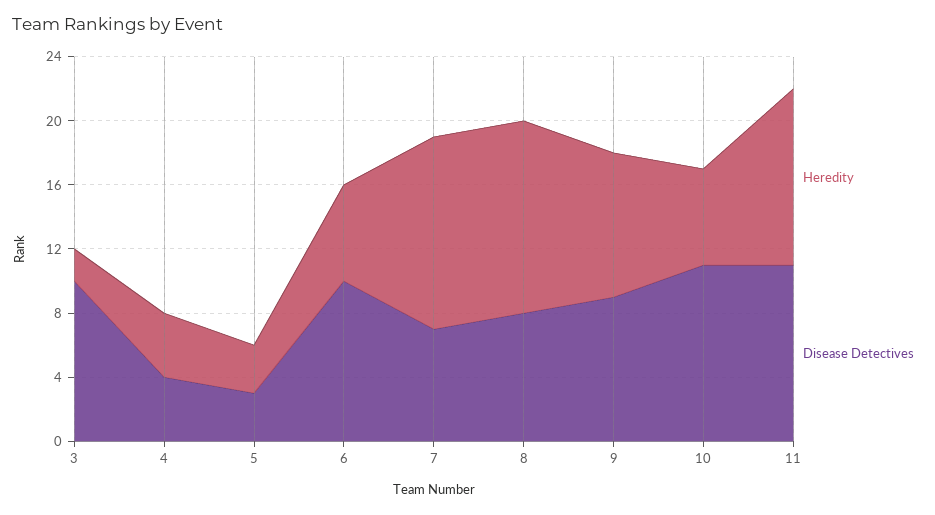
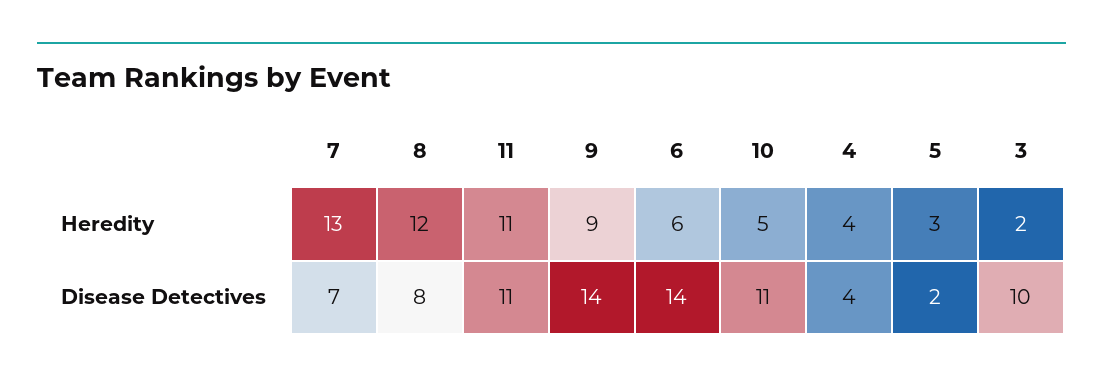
  {
    "Heredity": {
      "3": 2,
      "4": 4,
      "5": 3,
      "6": 6,
-     "7": 12,
+     "7": 13,
      "8": 12,
      "9": 9,
-     "10": 6,
+     "10": 5,
      "11": 11
    },
    "Disease Detectives": {
      "3": 10,
      "4": 4,
-     "5": 3,
+     "5": 2,
-     "6": 10,
+     "6": 14,
      "7": 7,
      "8": 8,
-     "9": 9,
+     "9": 14,
      "10": 11,
      "11": 11
    }
  }

